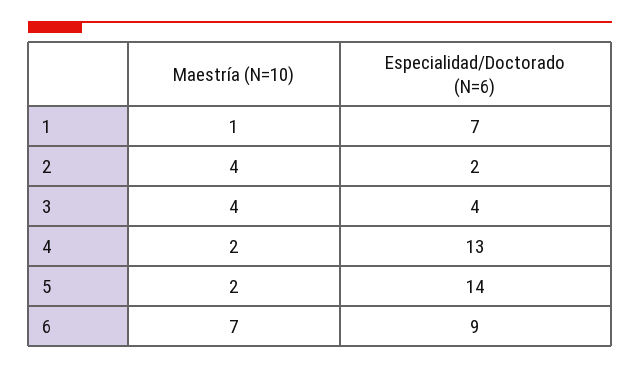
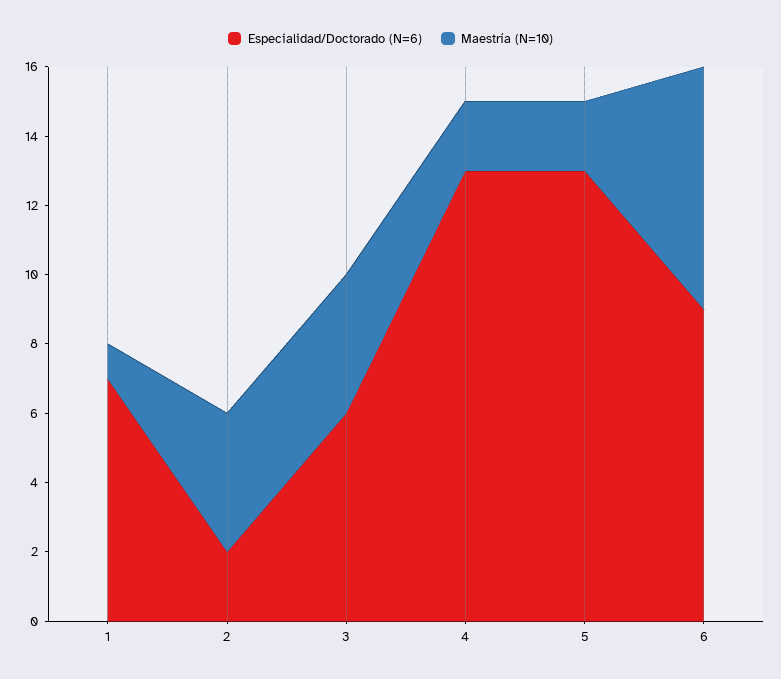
  {
    "Maestría (N=10)": {
      "1": 1,
      "2": 4,
      "3": 4,
      "4": 2,
      "5": 2,
      "6": 7
    },
    "Especialidad/Doctorado (N=6)": {
      "1": 7,
      "2": 2,
-     "3": 4,
+     "3": 6,
      "4": 13,
-     "5": 14,
+     "5": 13,
      "6": 9
    }
  }

